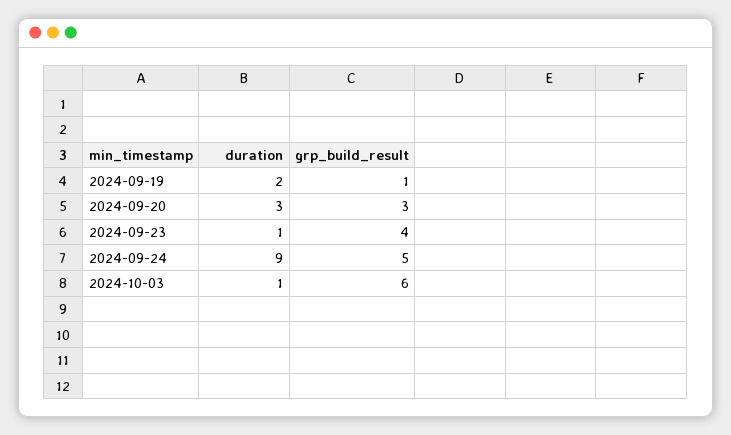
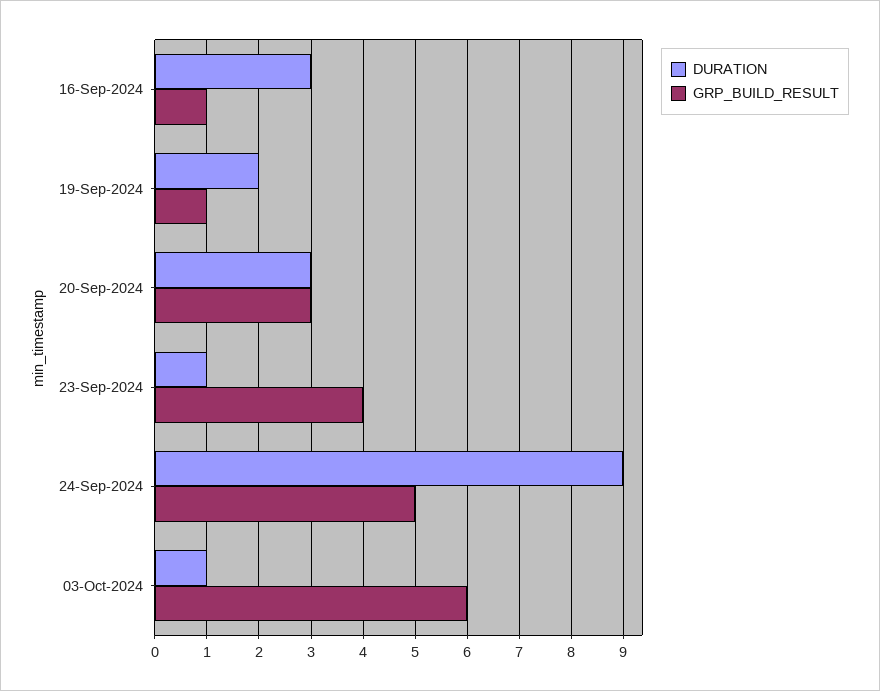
  {
    "duration": {
      "2024-09-19": 2,
      "2024-09-20": 3,
      "2024-09-23": 1,
      "2024-09-24": 9,
-     "2024-10-03": 1
+     "2024-10-03": 1,
+     "16-Sep-2024": 3
    },
    "grp_build_result": {
      "2024-09-19": 1,
      "2024-09-20": 3,
      "2024-09-23": 4,
      "2024-09-24": 5,
-     "2024-10-03": 6
+     "2024-10-03": 6,
+     "16-Sep-2024": 1
    }
  }

